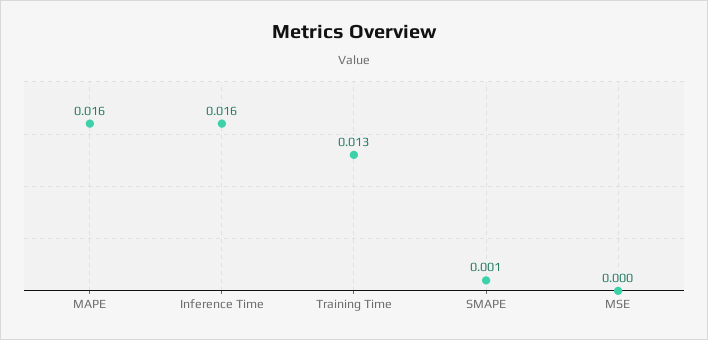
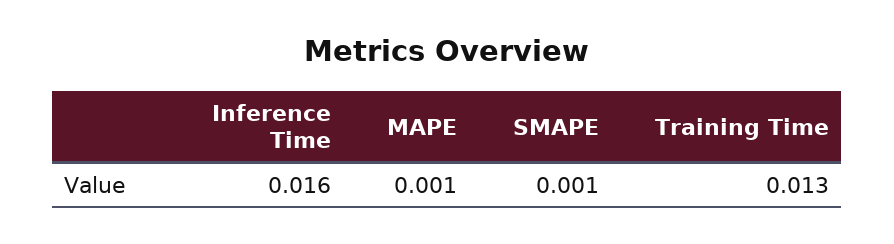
  {
-   "MAPE": 0.016,
+   "MAPE": 0.001,
    "Inference Time": 0.016,
    "Training Time": 0.013,
-   "SMAPE": 0.001,
+   "SMAPE": 0.001
-   "MSE": 0
  }

